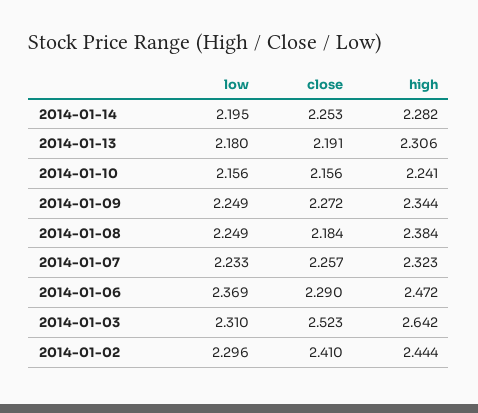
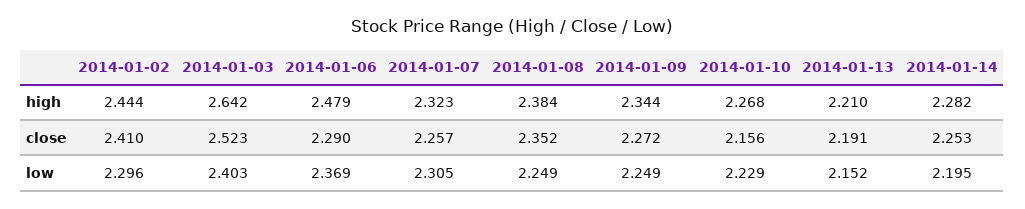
  {
    "low": {
      "2014-01-14": 2.195,
-     "2014-01-13": 2.18,
+     "2014-01-13": 2.152,
-     "2014-01-10": 2.156,
+     "2014-01-10": 2.229,
      "2014-01-09": 2.249,
      "2014-01-08": 2.249,
-     "2014-01-07": 2.233,
+     "2014-01-07": 2.305,
      "2014-01-06": 2.369,
-     "2014-01-03": 2.31,
+     "2014-01-03": 2.403,
      "2014-01-02": 2.296
    },
    "close": {
      "2014-01-14": 2.253,
      "2014-01-13": 2.191,
      "2014-01-10": 2.156,
      "2014-01-09": 2.272,
-     "2014-01-08": 2.184,
+     "2014-01-08": 2.352,
      "2014-01-07": 2.257,
      "2014-01-06": 2.29,
      "2014-01-03": 2.523,
      "2014-01-02": 2.41
    },
    "high": {
      "2014-01-14": 2.282,
-     "2014-01-13": 2.306,
+     "2014-01-13": 2.21,
-     "2014-01-10": 2.241,
+     "2014-01-10": 2.268,
      "2014-01-09": 2.344,
      "2014-01-08": 2.384,
      "2014-01-07": 2.323,
-     "2014-01-06": 2.472,
+     "2014-01-06": 2.479,
      "2014-01-03": 2.642,
      "2014-01-02": 2.444
    }
  }

